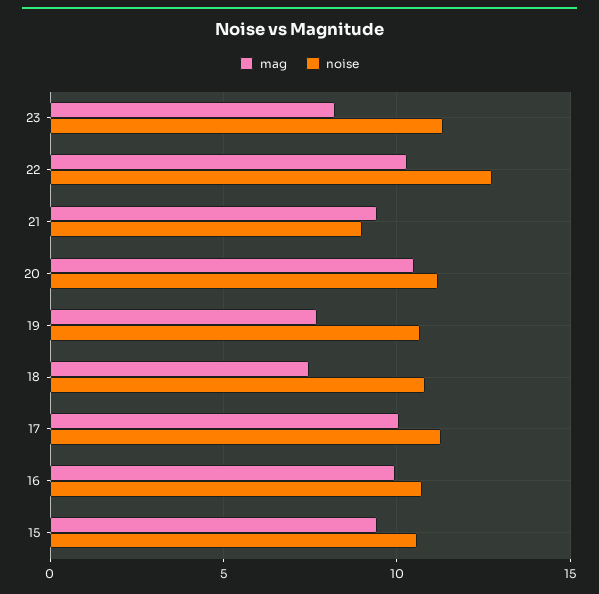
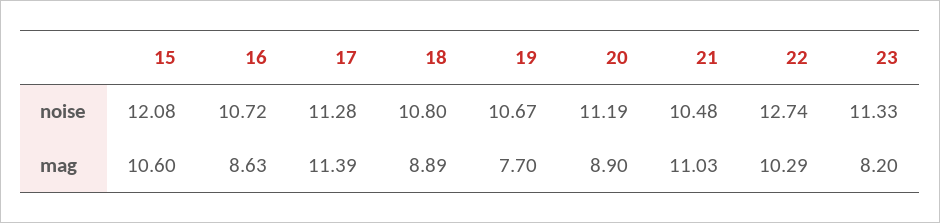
  {
    "mag": {
      "23": 8.2,
      "22": 10.29,
-     "21": 9.5,
+     "21": 11.03,
-     "20": 10.5,
+     "20": 8.9,
      "19": 7.7,
-     "18": 7.5,
+     "18": 8.89,
-     "17": 10,
+     "17": 11.39,
-     "16": 10,
+     "16": 8.63,
-     "15": 9.5
+     "15": 10.6
    },
    "noise": {
      "23": 11.33,
      "22": 12.74,
-     "21": 9,
+     "21": 10.48,
      "20": 11.19,
      "19": 10.67,
      "18": 10.8,
      "17": 11.28,
      "16": 10.72,
-     "15": 10.5
+     "15": 12.08
    }
  }

